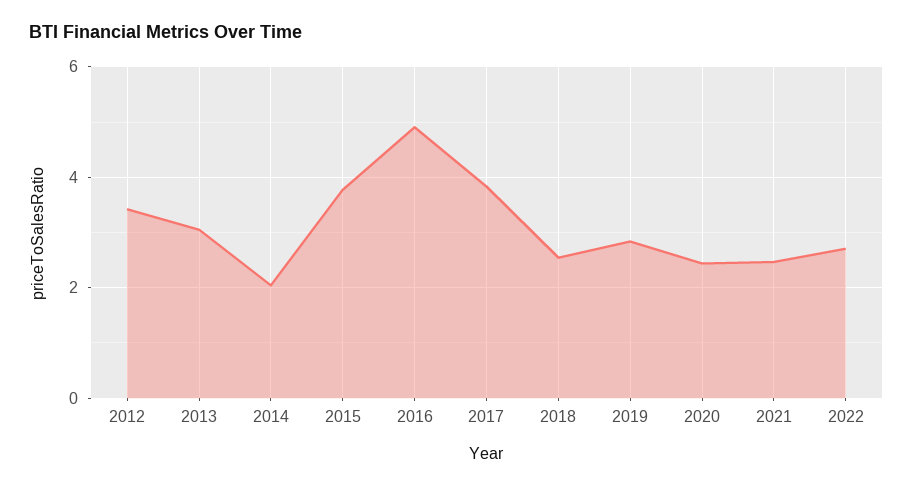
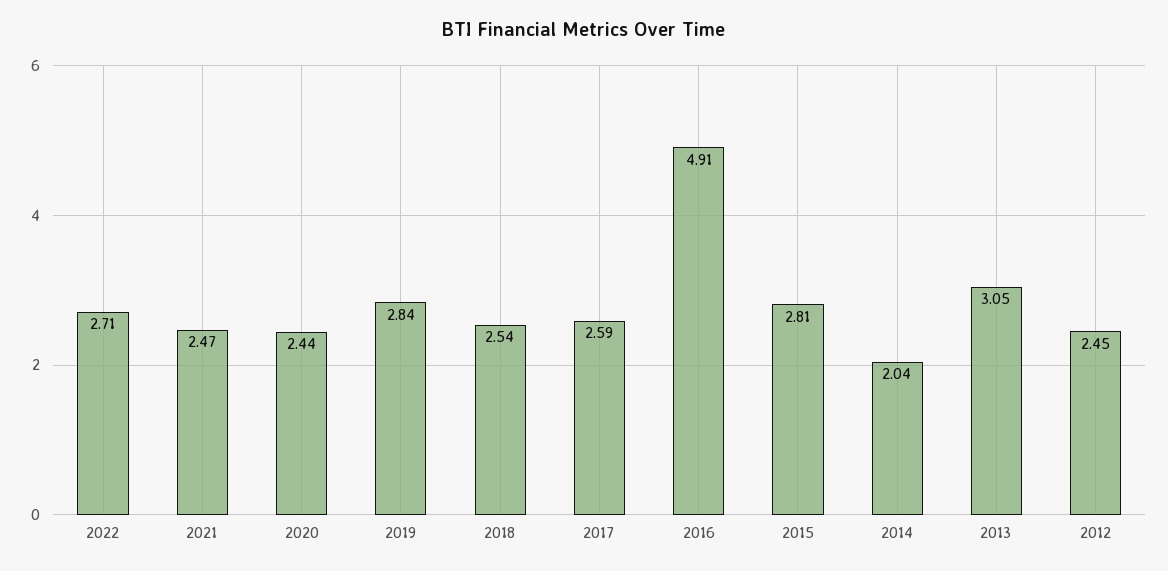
  {
-   "2012": 3.4,
+   "2012": 2.45,
    "2013": 3.05,
    "2014": 2.04,
-   "2015": 3.8,
+   "2015": 2.81,
    "2016": 4.91,
-   "2017": 3.8,
+   "2017": 2.59,
    "2018": 2.54,
    "2019": 2.84,
    "2020": 2.44,
    "2021": 2.47,
    "2022": 2.71
  }

